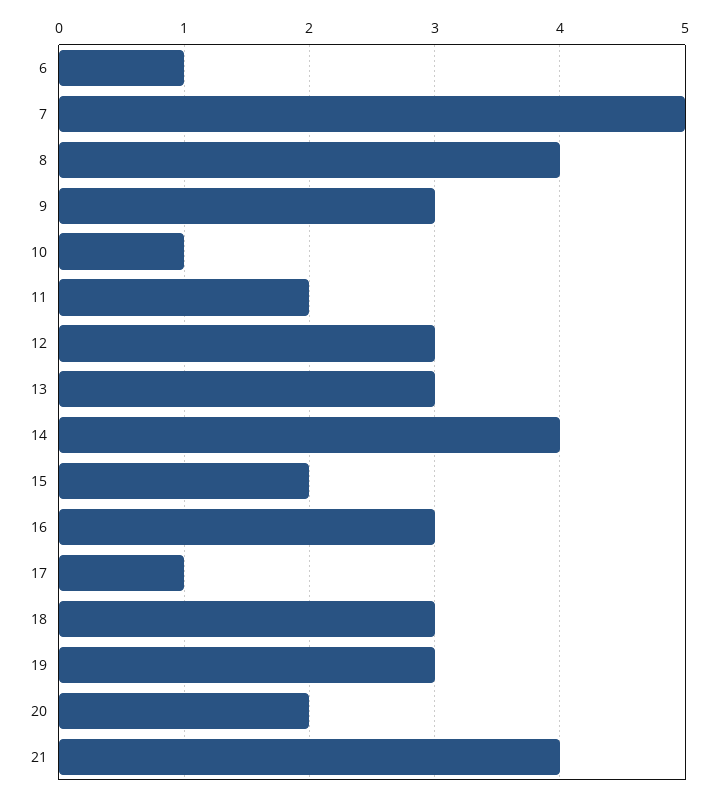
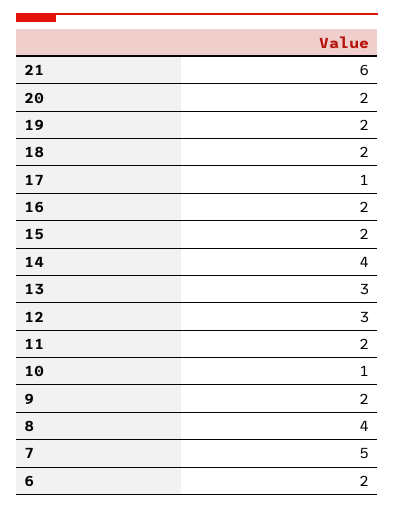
  {
-   "6": 1,
+   "6": 2,
    "7": 5,
    "8": 4,
-   "9": 3,
+   "9": 2,
    "10": 1,
    "11": 2,
    "12": 3,
    "13": 3,
    "14": 4,
    "15": 2,
-   "16": 3,
+   "16": 2,
    "17": 1,
-   "18": 3,
+   "18": 2,
-   "19": 3,
+   "19": 2,
    "20": 2,
-   "21": 4
+   "21": 6
  }

